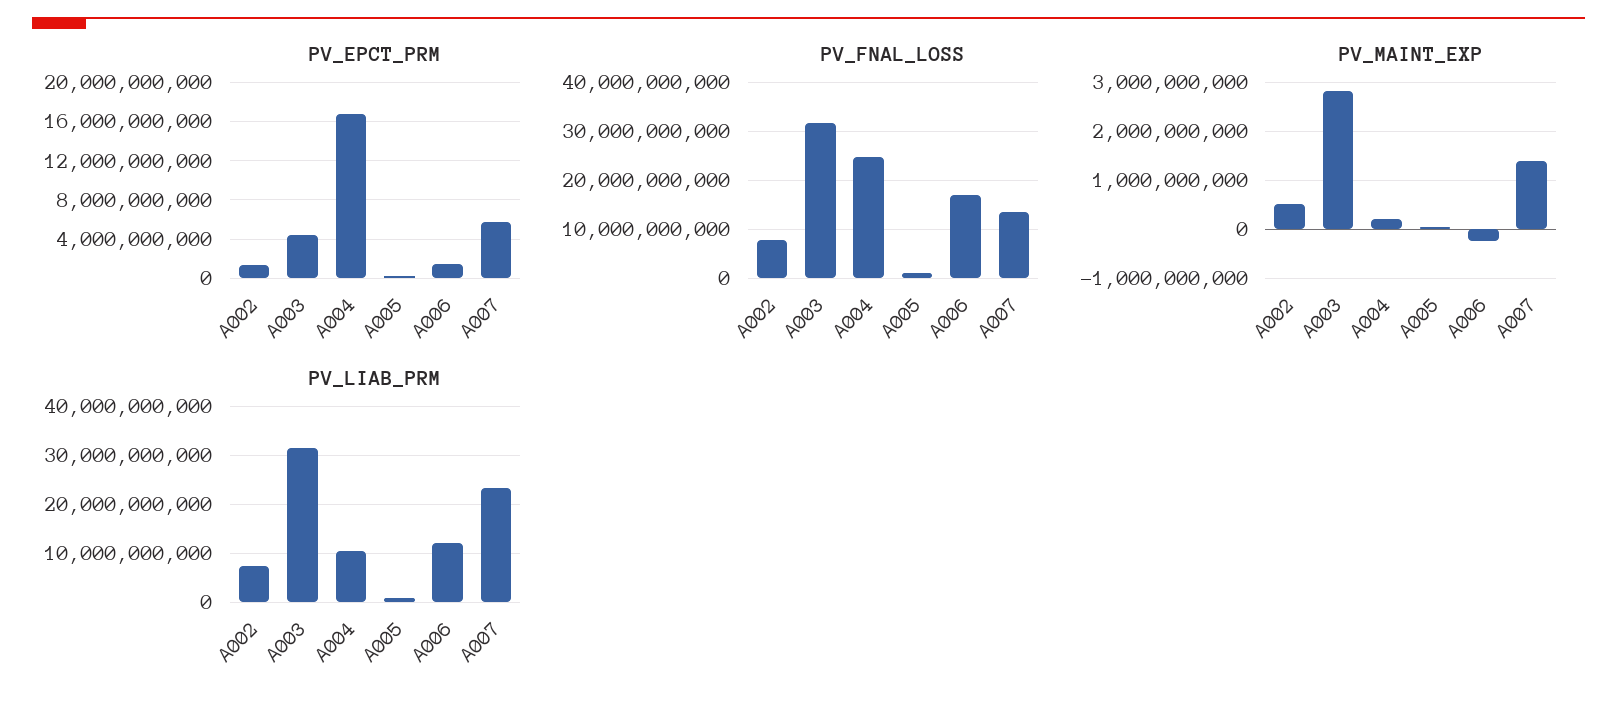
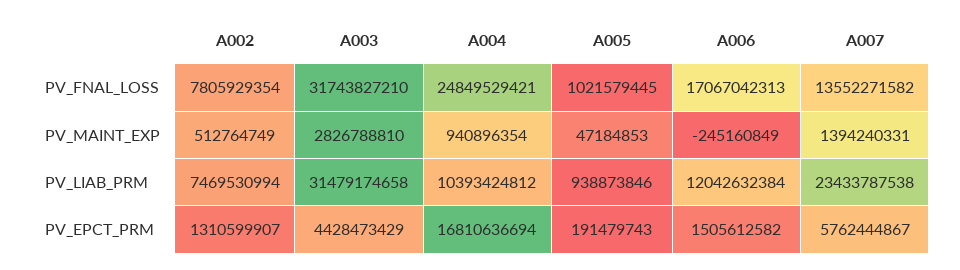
  {
    "PV_EPCT_PRM": {
      "A002": 1310599907,
      "A003": 4428473429,
      "A004": 16810636694,
      "A005": 191479743,
      "A006": 1505612582,
      "A007": 5762444867
    },
    "PV_FNAL_LOSS": {
      "A002": 7805929354,
      "A003": 31743827210,
      "A004": 24849529421,
      "A005": 1021579445,
      "A006": 17067042313,
      "A007": 13552271582
    },
    "PV_MAINT_EXP": {
      "A002": 512764749,
      "A003": 2826788810,
-     "A004": 200000000,
+     "A004": 940896354,
      "A005": 47184853,
      "A006": -245160849,
      "A007": 1394240331
    },
    "PV_LIAB_PRM": {
      "A002": 7469530994,
      "A003": 31479174658,
      "A004": 10393424812,
      "A005": 938873846,
      "A006": 12042632384,
      "A007": 23433787538
    }
  }

